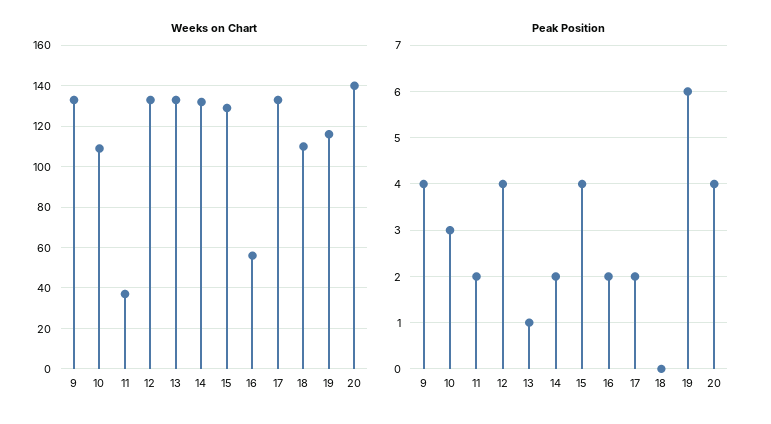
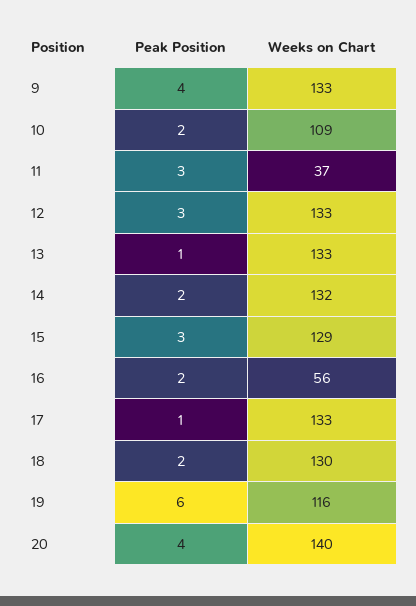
  {
    "Weeks on Chart": {
      "9": 133,
      "10": 109,
      "11": 37,
      "12": 133,
      "13": 133,
      "14": 132,
      "15": 129,
      "16": 56,
      "17": 133,
-     "18": 110,
+     "18": 130,
      "19": 116,
      "20": 140
    },
    "Peak Position": {
      "9": 4,
-     "10": 3,
+     "10": 2,
-     "11": 2,
+     "11": 3,
-     "12": 4,
+     "12": 3,
      "13": 1,
      "14": 2,
-     "15": 4,
+     "15": 3,
      "16": 2,
-     "17": 2,
+     "17": 1,
-     "18": 0,
+     "18": 2,
      "19": 6,
      "20": 4
    }
  }

